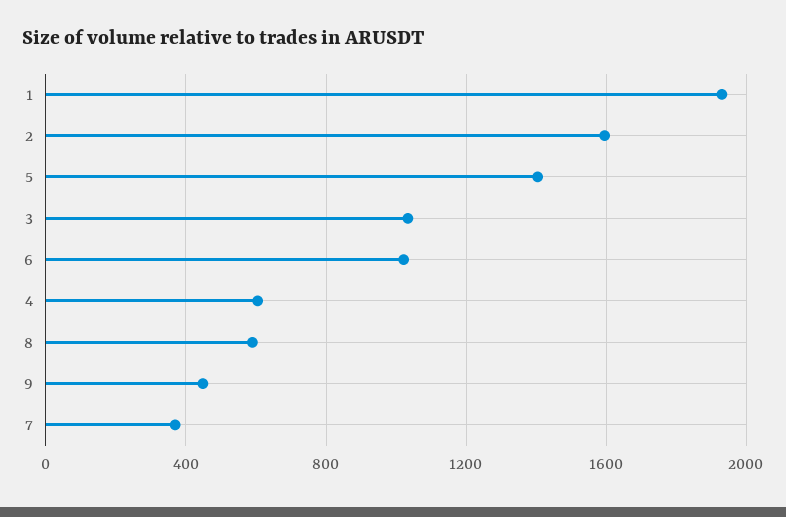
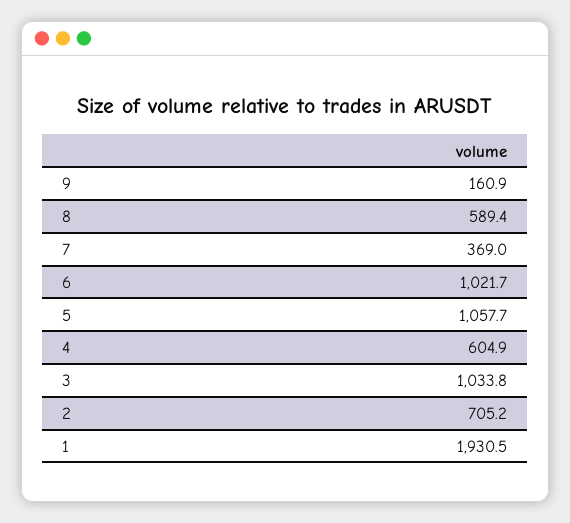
  {
    "1": 1930.5,
-   "2": 1600,
+   "2": 705.2,
-   "5": 1400,
+   "5": 1057.7,
    "3": 1033.8,
    "6": 1021.7,
    "4": 604.9,
    "8": 589.4,
-   "9": 450,
+   "9": 160.9,
    "7": 369
  }

